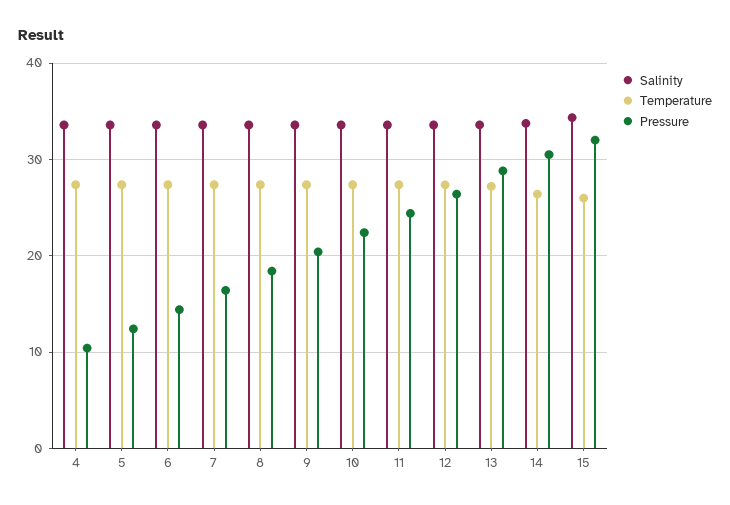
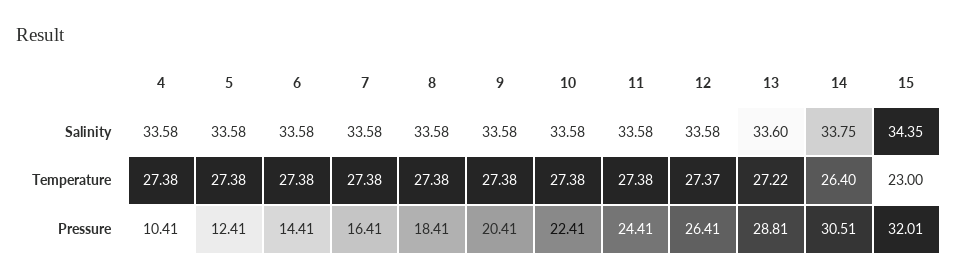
  {
    "Salinity": {
      "4": 33.58,
      "5": 33.58,
      "6": 33.58,
      "7": 33.58,
      "8": 33.58,
      "9": 33.58,
      "10": 33.58,
      "11": 33.58,
      "12": 33.58,
      "13": 33.6,
      "14": 33.75,
      "15": 34.35
    },
    "Temperature": {
      "4": 27.38,
      "5": 27.38,
      "6": 27.38,
      "7": 27.38,
      "8": 27.38,
      "9": 27.38,
      "10": 27.38,
      "11": 27.38,
      "12": 27.37,
      "13": 27.22,
      "14": 26.4,
-     "15": 26
+     "15": 23
    },
    "Pressure": {
      "4": 10.41,
      "5": 12.41,
      "6": 14.41,
      "7": 16.41,
      "8": 18.41,
      "9": 20.41,
      "10": 22.41,
      "11": 24.41,
      "12": 26.41,
      "13": 28.81,
      "14": 30.51,
      "15": 32.01
    }
  }

